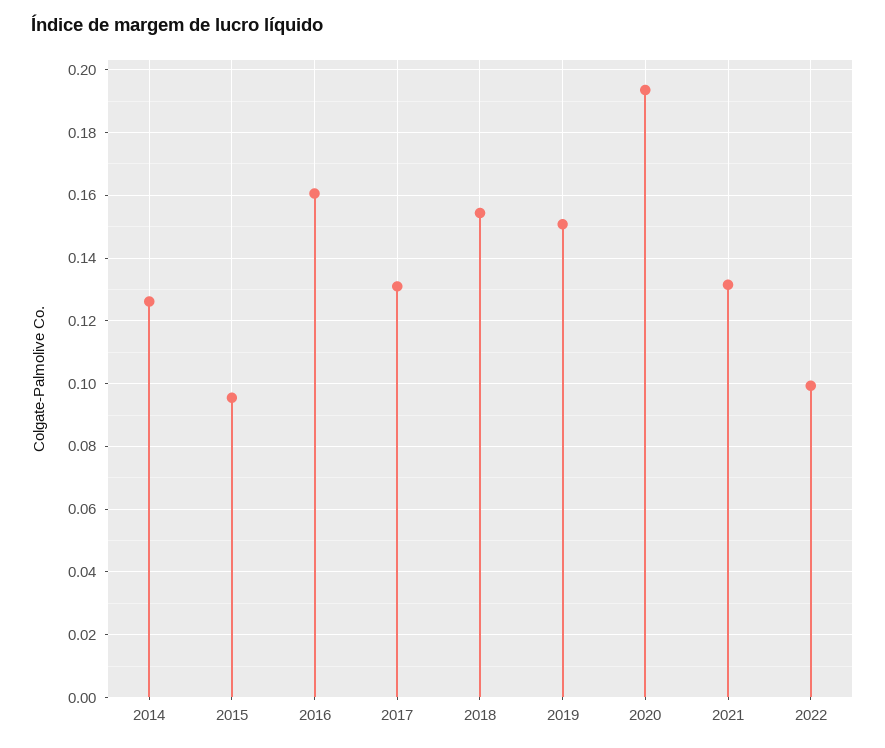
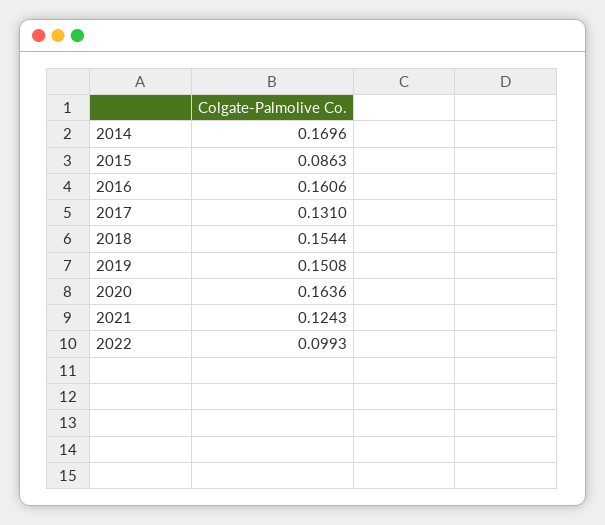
  {
-   "2014": 0.126,
+   "2014": 0.1696,
-   "2015": 0.096,
+   "2015": 0.0863,
    "2016": 0.1606,
    "2017": 0.131,
    "2018": 0.1544,
    "2019": 0.1508,
-   "2020": 0.194,
+   "2020": 0.1636,
-   "2021": 0.132,
+   "2021": 0.1243,
    "2022": 0.0993
  }

